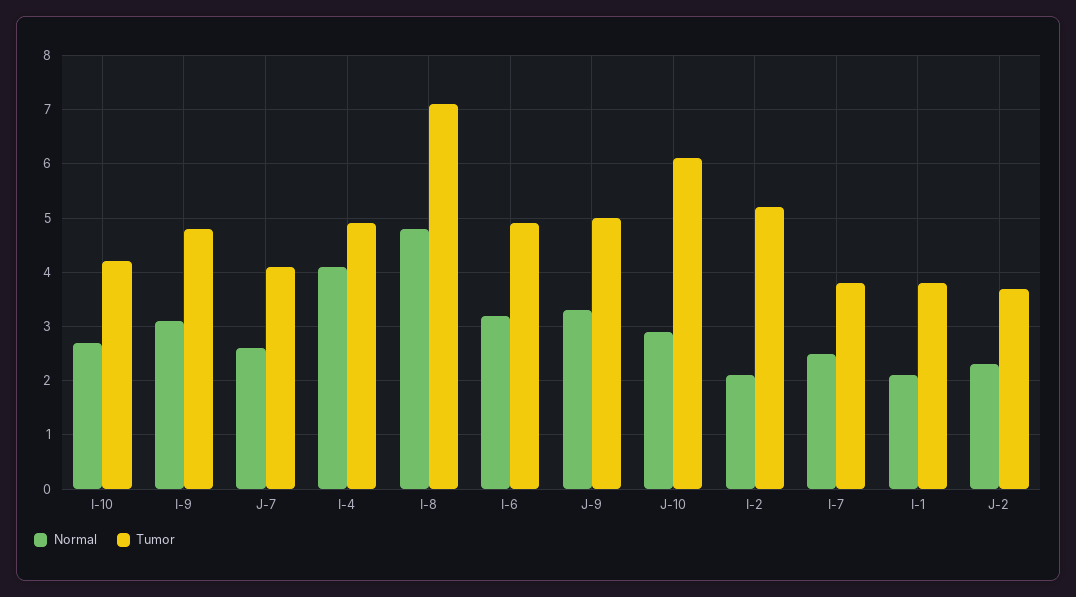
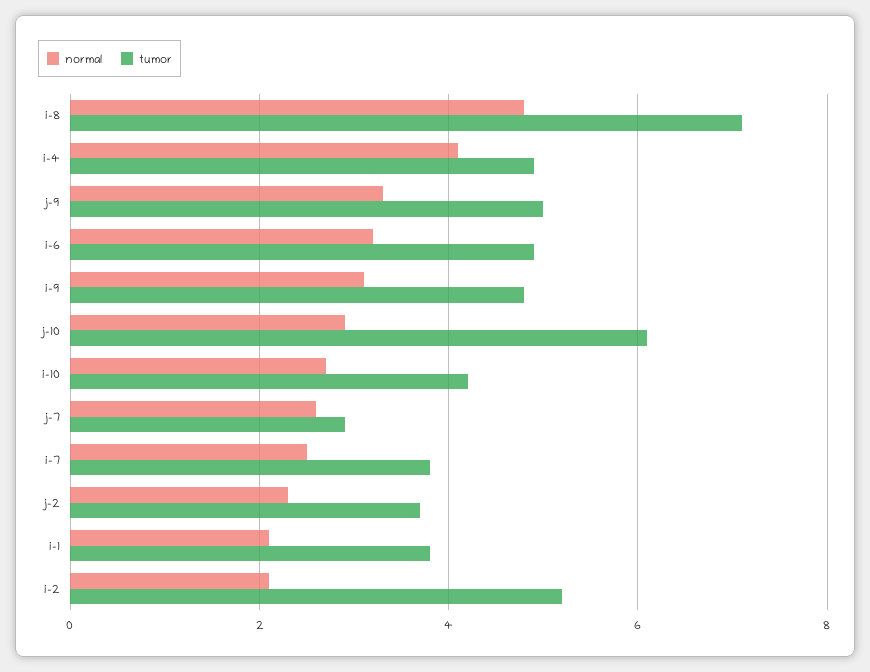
  {
    "Normal": {
      "I-10": 2.5,
      "I-9": 3,
      "J-7": 2.5,
      "I-4": 4,
      "I-8": 5,
      "I-6": 3,
      "J-9": 3.5,
      "J-10": 3,
      "I-2": 2,
      "I-7": 2.5,
      "I-1": 2,
      "J-2": 2.5
    },
    "Tumor": {
      "I-10": 4,
      "I-9": 5,
-     "J-7": 4,
+     "J-7": 3,
      "I-4": 5,
      "I-8": 7,
      "I-6": 5,
      "J-9": 5,
      "J-10": 6,
      "I-2": 5,
      "I-7": 4,
      "I-1": 4,
      "J-2": 3.5
    }
  }

